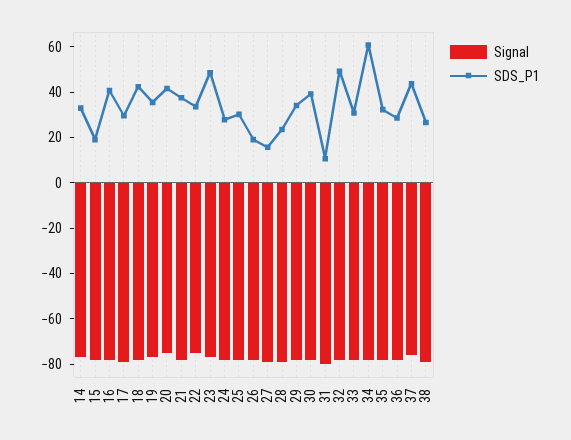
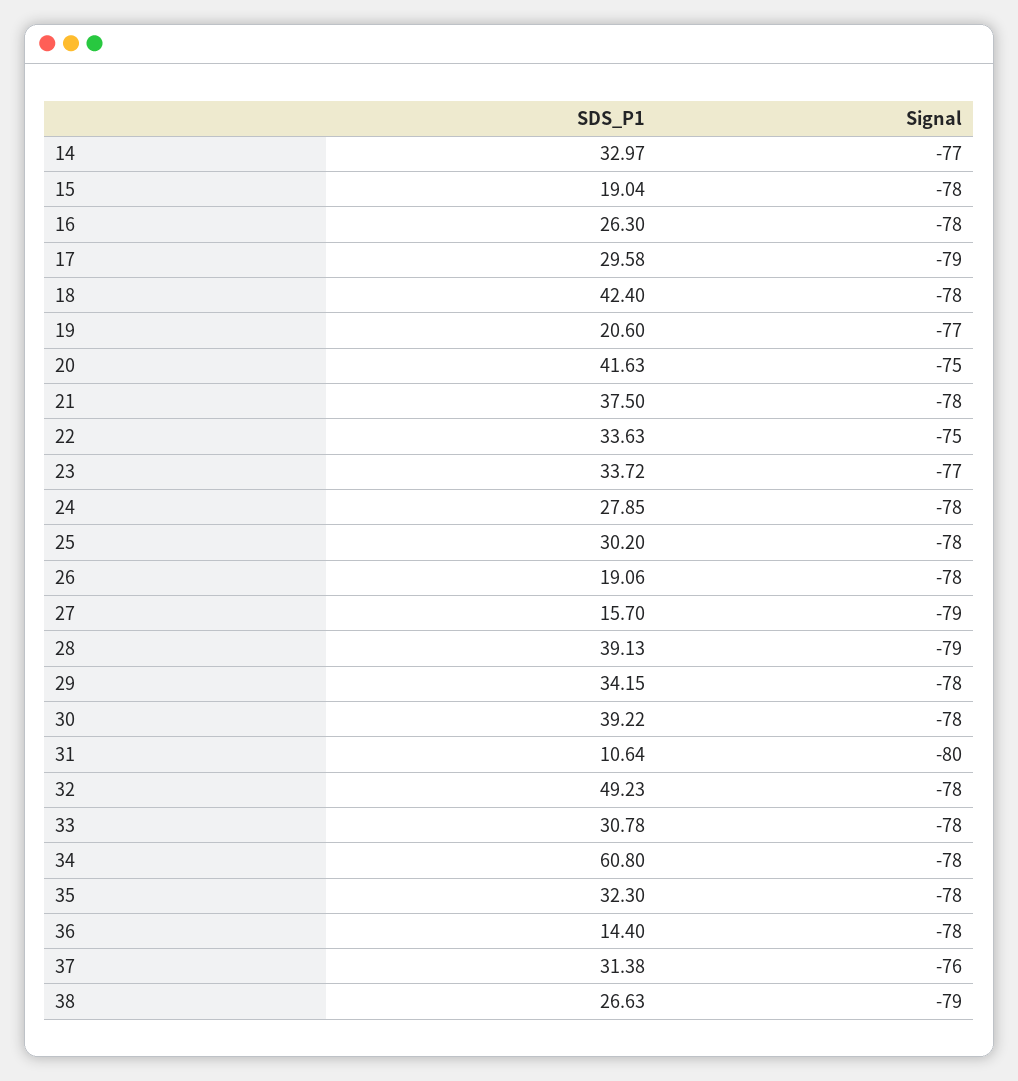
  {
    "Signal": {
      "14": -77,
      "15": -78,
      "16": -78,
      "17": -79,
      "18": -78,
      "19": -77,
      "20": -75,
      "21": -78,
      "22": -75,
      "23": -77,
      "24": -78,
      "25": -78,
      "26": -78,
      "27": -79,
      "28": -79,
      "29": -78,
      "30": -78,
      "31": -80,
      "32": -78,
      "33": -78,
      "34": -78,
      "35": -78,
      "36": -78,
      "37": -76,
      "38": -79
    },
    "SDS_P1": {
      "14": 32.97,
      "15": 19.04,
-     "16": 40,
+     "16": 26.3,
      "17": 29.58,
      "18": 42.4,
-     "19": 35,
+     "19": 20.6,
      "20": 41.63,
      "21": 37.5,
      "22": 33.63,
-     "23": 50,
+     "23": 33.72,
      "24": 27.85,
      "25": 30.2,
      "26": 19.06,
      "27": 15.7,
-     "28": 25,
+     "28": 39.13,
      "29": 34.15,
      "30": 39.22,
      "31": 10.64,
      "32": 49.23,
      "33": 30.78,
      "34": 60.8,
      "35": 32.3,
-     "36": 30,
+     "36": 14.4,
-     "37": 45,
+     "37": 31.38,
      "38": 26.63
    }
  }

